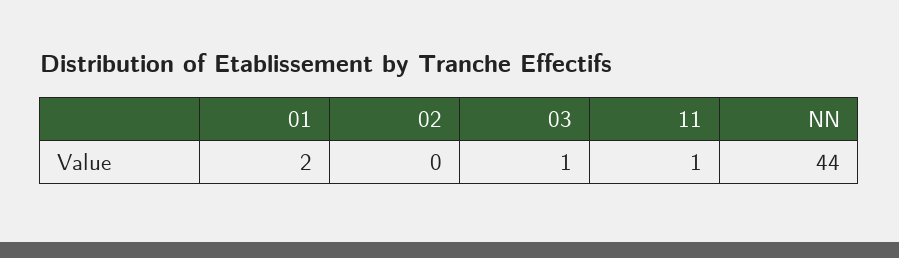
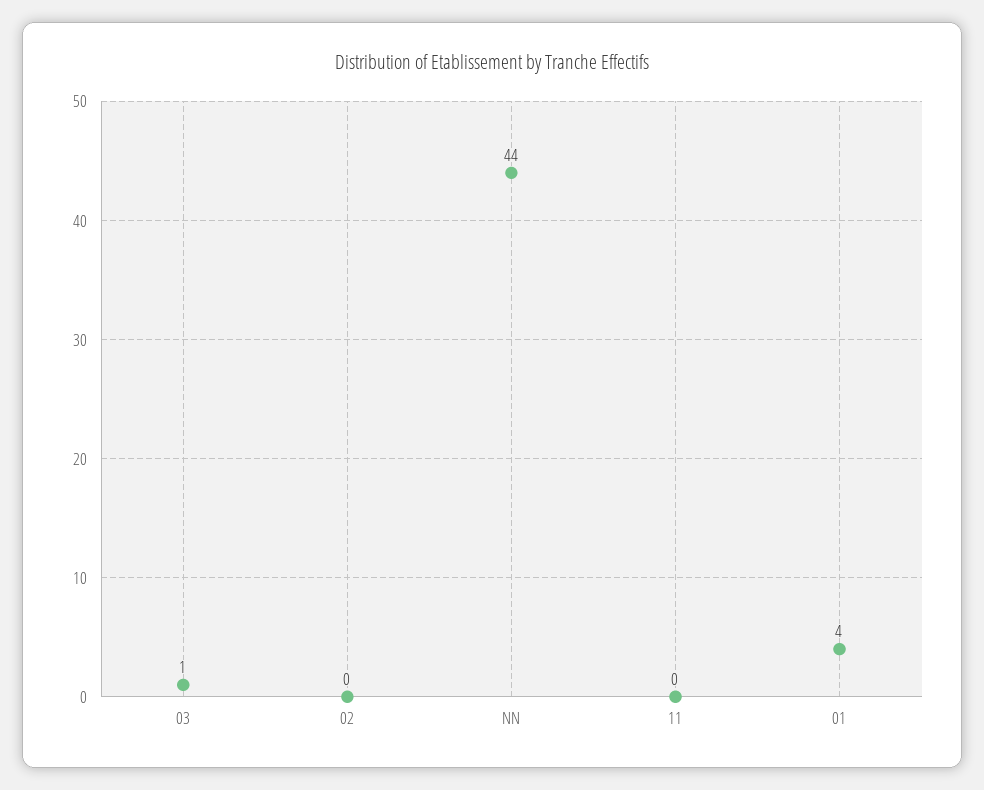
  {
-   "01": 2,
+   "01": 4,
    "02": 0,
    "03": 1,
-   "11": 1,
+   "11": 0,
    "NN": 44
  }

